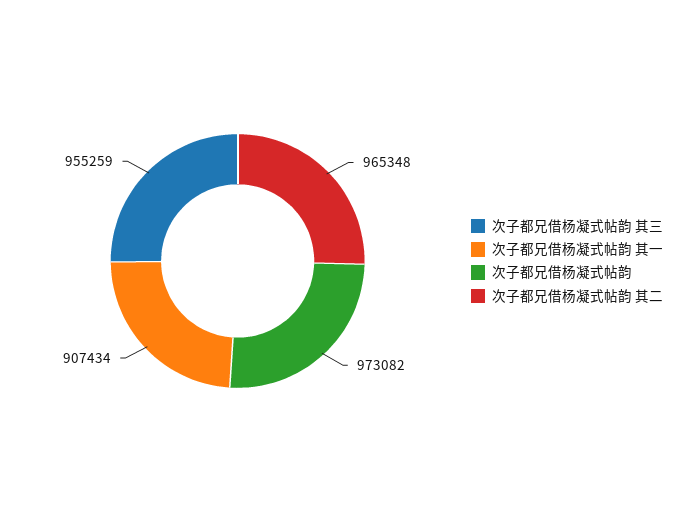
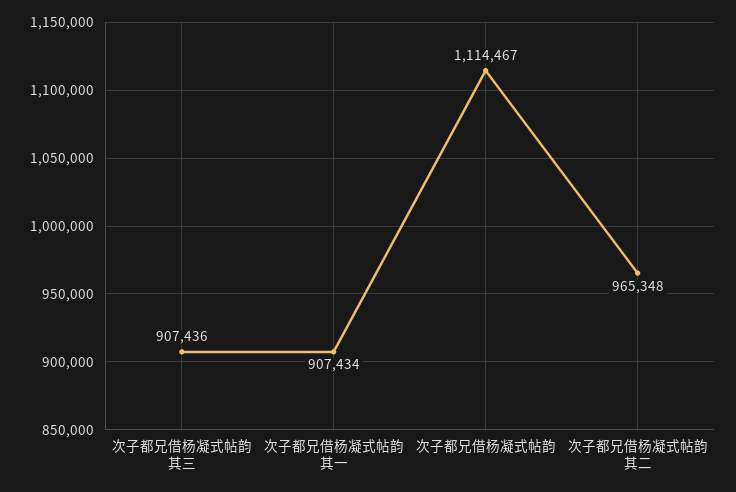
  {
-   "次子都兄借杨凝式帖韵 其三": 955259,
+   "次子都兄借杨凝式帖韵 其三": 907436,
    "次子都兄借杨凝式帖韵 其一": 907434,
-   "次子都兄借杨凝式帖韵": 973082,
+   "次子都兄借杨凝式帖韵": 1114467,
    "次子都兄借杨凝式帖韵 其二": 965348
  }

